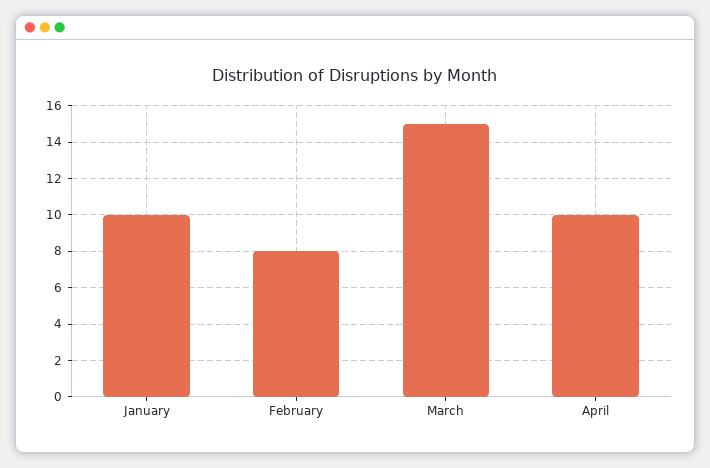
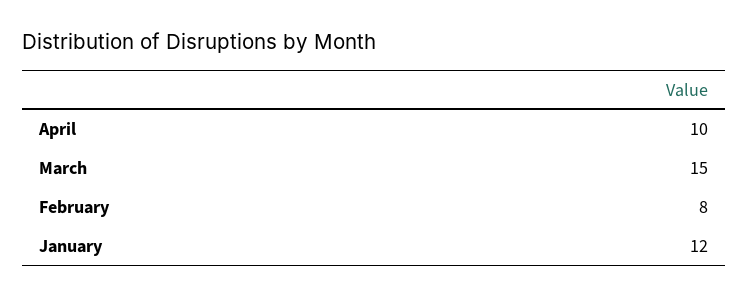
  {
-   "January": 10,
+   "January": 12,
    "February": 8,
    "March": 15,
    "April": 10
  }

